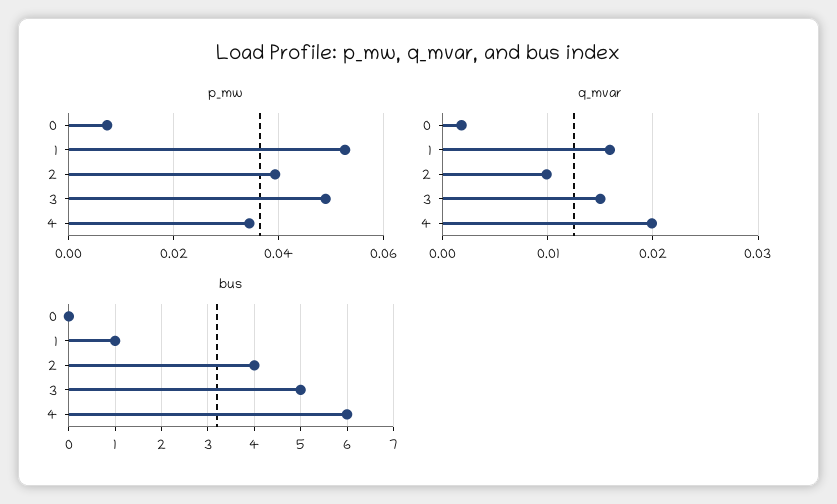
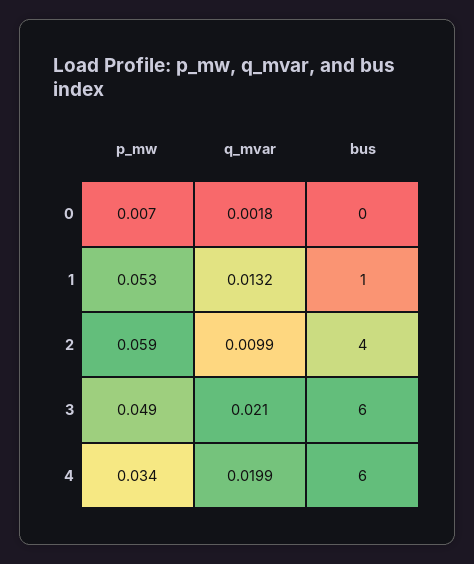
  {
    "p_mw": {
      "0": 0.007,
      "1": 0.053,
-     "2": 0.04,
+     "2": 0.059,
      "3": 0.049,
      "4": 0.034
    },
    "q_mvar": {
      "0": 0.0018,
-     "1": 0.016,
+     "1": 0.0132,
      "2": 0.0099,
-     "3": 0.015,
+     "3": 0.021,
      "4": 0.0199
    },
    "bus": {
      "0": 0,
      "1": 1,
      "2": 4,
-     "3": 5,
+     "3": 6,
      "4": 6
    }
  }

